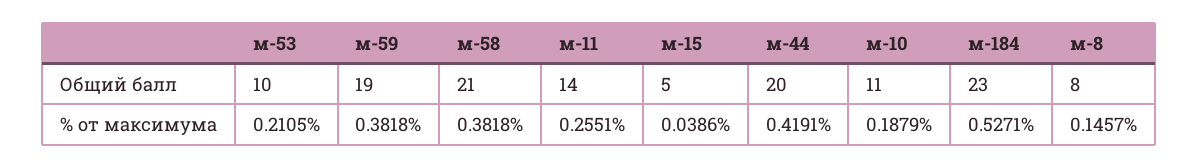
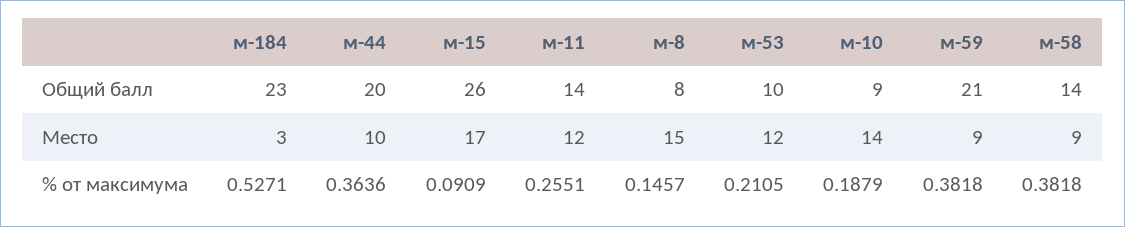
  {
    "м-53": {
      "Общий балл": 10,
-     "% от максимума": 0.2105
+     "% от максимума": 0.2105,
+     "Место": 12
    },
    "м-59": {
-     "Общий балл": 19,
+     "Общий балл": 21,
-     "% от максимума": 0.3818
+     "% от максимума": 0.3818,
+     "Место": 9
    },
    "м-58": {
-     "Общий балл": 21,
+     "Общий балл": 14,
-     "% от максимума": 0.3818
+     "% от максимума": 0.3818,
+     "Место": 9
    },
    "м-11": {
      "Общий балл": 14,
-     "% от максимума": 0.2551
+     "% от максимума": 0.2551,
+     "Место": 12
    },
    "м-15": {
-     "Общий балл": 5,
+     "Общий балл": 26,
-     "% от максимума": 0.0386
+     "% от максимума": 0.0909,
+     "Место": 17
    },
    "м-44": {
      "Общий балл": 20,
-     "% от максимума": 0.4191
+     "% от максимума": 0.3636,
+     "Место": 10
    },
    "м-10": {
-     "Общий балл": 11,
+     "Общий балл": 9,
-     "% от максимума": 0.1879
+     "% от максимума": 0.1879,
+     "Место": 14
    },
    "м-184": {
      "Общий балл": 23,
-     "% от максимума": 0.5271
+     "% от максимума": 0.5271,
+     "Место": 3
    },
    "м-8": {
      "Общий балл": 8,
-     "% от максимума": 0.1457
+     "% от максимума": 0.1457,
+     "Место": 15
    }
  }

